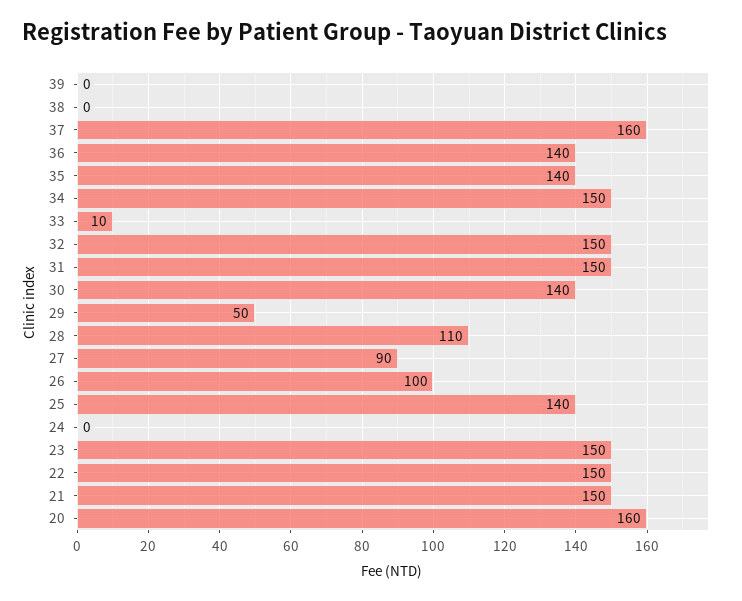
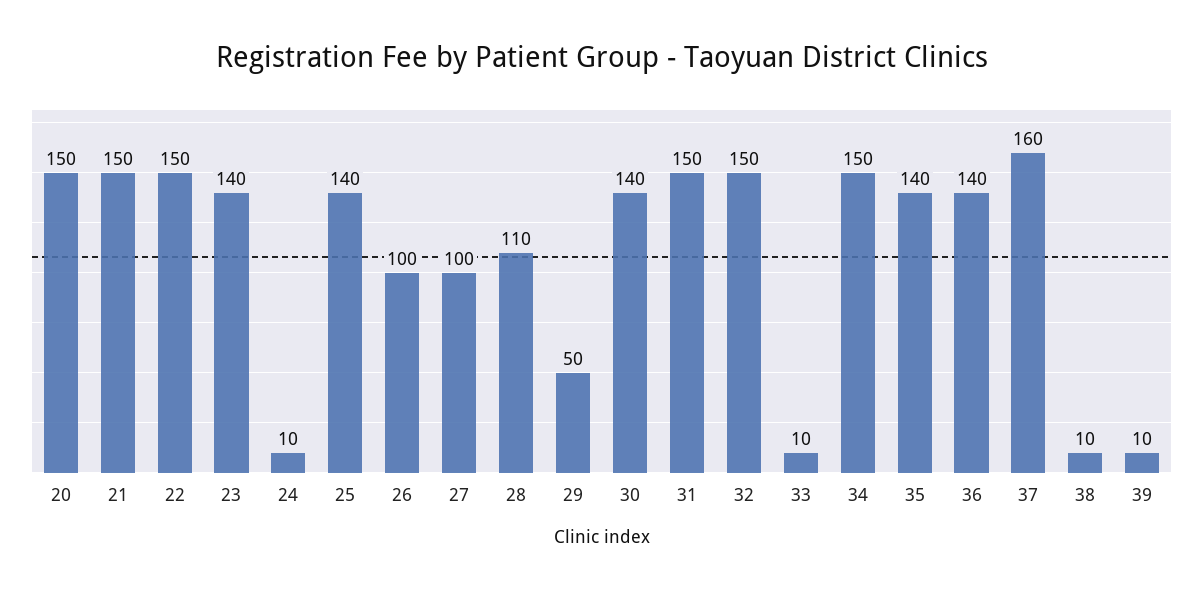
  {
-   "39": 0,
+   "39": 10,
-   "38": 0,
+   "38": 10,
    "37": 160,
    "36": 140,
    "35": 140,
    "34": 150,
    "33": 10,
    "32": 150,
    "31": 150,
    "30": 140,
    "29": 50,
    "28": 110,
-   "27": 90,
+   "27": 100,
    "26": 100,
    "25": 140,
-   "24": 0,
+   "24": 10,
-   "23": 150,
+   "23": 140,
    "22": 150,
    "21": 150,
-   "20": 160
+   "20": 150
  }

